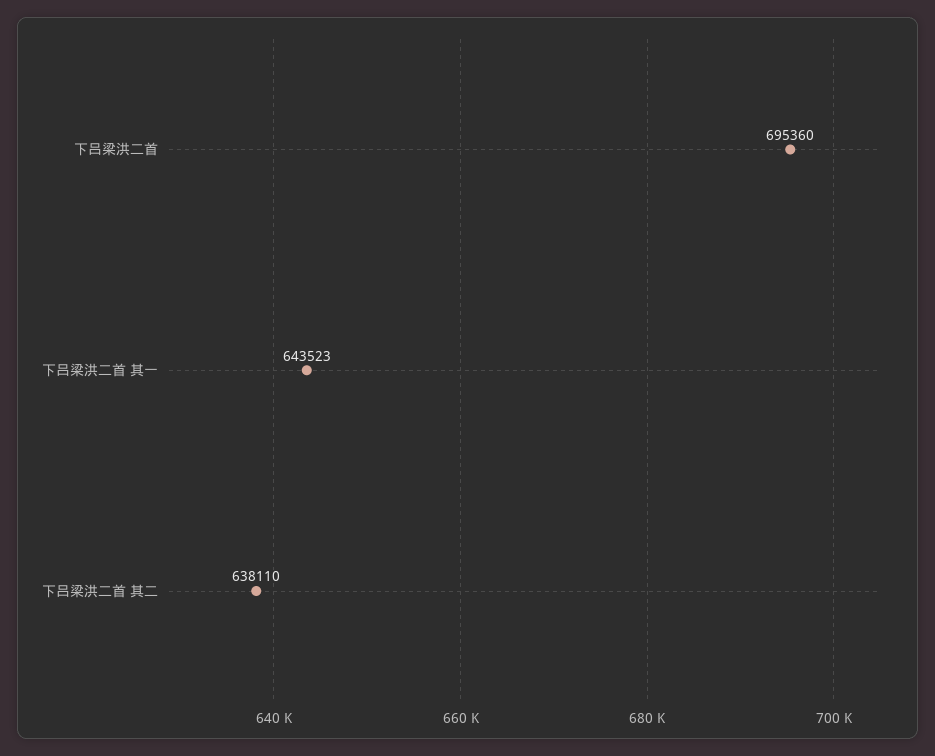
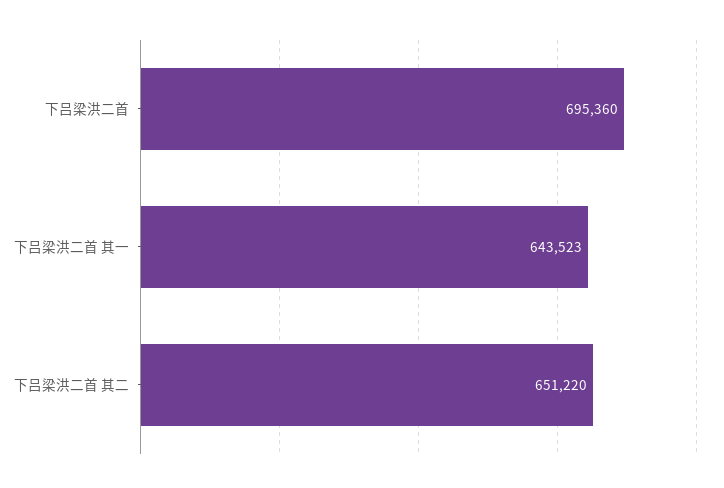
  {
    "下吕梁洪二首": 695360,
    "下吕梁洪二首 其一": 643523,
-   "下吕梁洪二首 其二": 638110
+   "下吕梁洪二首 其二": 651220
  }

